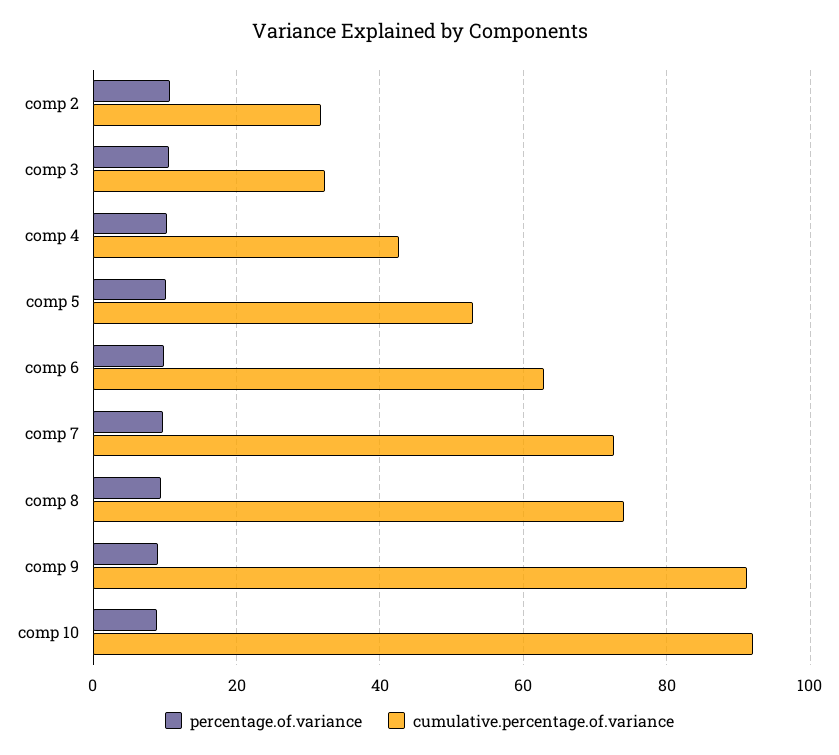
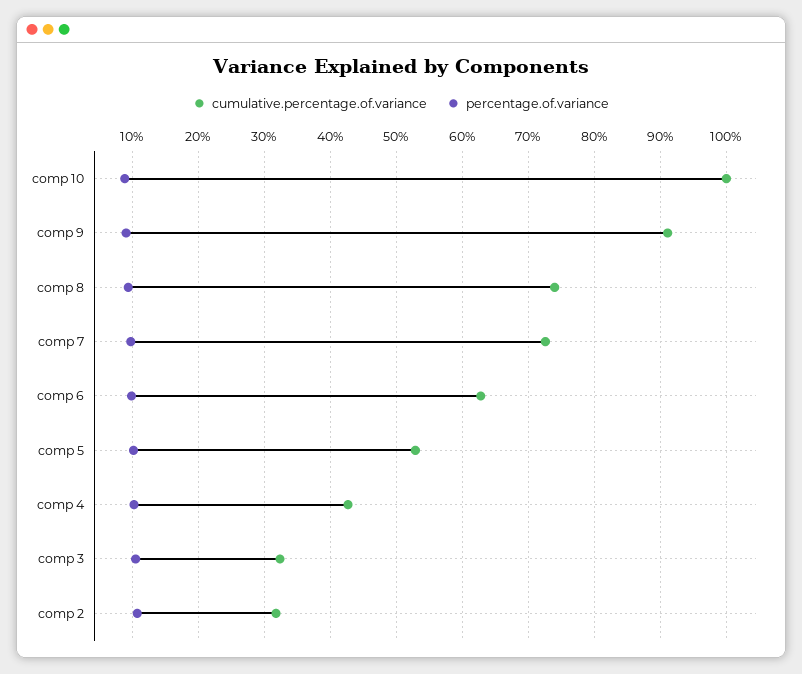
  {
    "percentage.of.variance": {
      "comp 2": 11,
      "comp 3": 11,
      "comp 4": 10,
      "comp 5": 10,
      "comp 6": 10,
      "comp 7": 10,
      "comp 8": 9,
      "comp 9": 9,
      "comp 10": 9
    },
    "cumulative.percentage.of.variance": {
      "comp 2": 32,
      "comp 3": 32,
      "comp 4": 43,
      "comp 5": 53,
      "comp 6": 63,
      "comp 7": 73,
      "comp 8": 74,
      "comp 9": 91,
-     "comp 10": 92
+     "comp 10": 100
    }
  }

